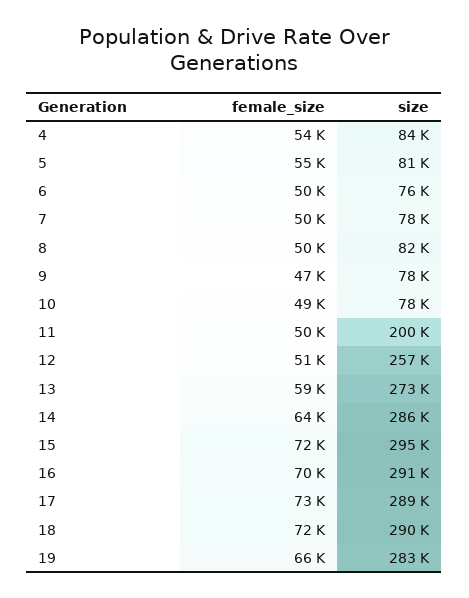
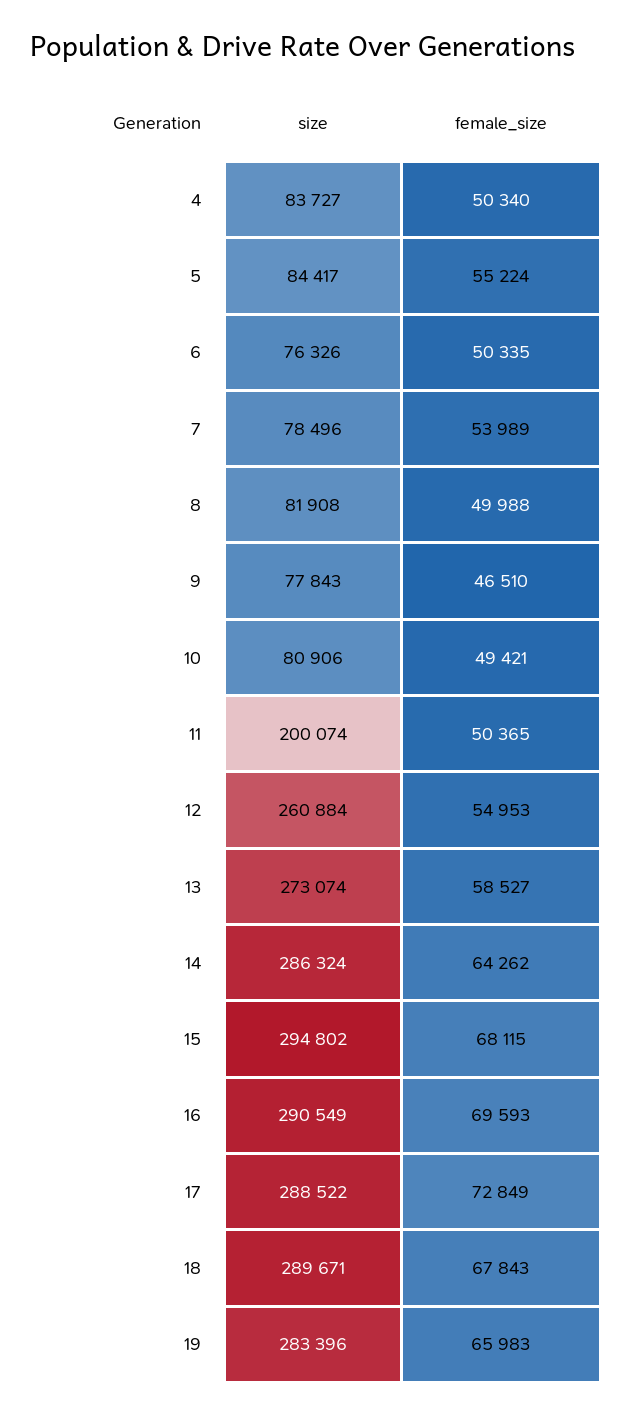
  {
    "female_size": {
-     "4": 54000,
+     "4": 50340,
      "5": 55224,
      "6": 50335,
-     "7": 50000,
+     "7": 53989,
      "8": 49988,
      "9": 46510,
      "10": 49421,
      "11": 50365,
-     "12": 51000,
+     "12": 54953,
      "13": 58527,
      "14": 64262,
-     "15": 72000,
+     "15": 68115,
      "16": 69593,
      "17": 72849,
-     "18": 72000,
+     "18": 67843,
      "19": 65983
    },
    "size": {
      "4": 83727,
-     "5": 81000,
+     "5": 84417,
      "6": 76326,
      "7": 78496,
      "8": 81908,
      "9": 77843,
-     "10": 78000,
+     "10": 80906,
      "11": 200074,
-     "12": 257000,
+     "12": 260884,
      "13": 273074,
      "14": 286324,
      "15": 294802,
      "16": 290549,
      "17": 288522,
      "18": 289671,
      "19": 283396
    }
  }

